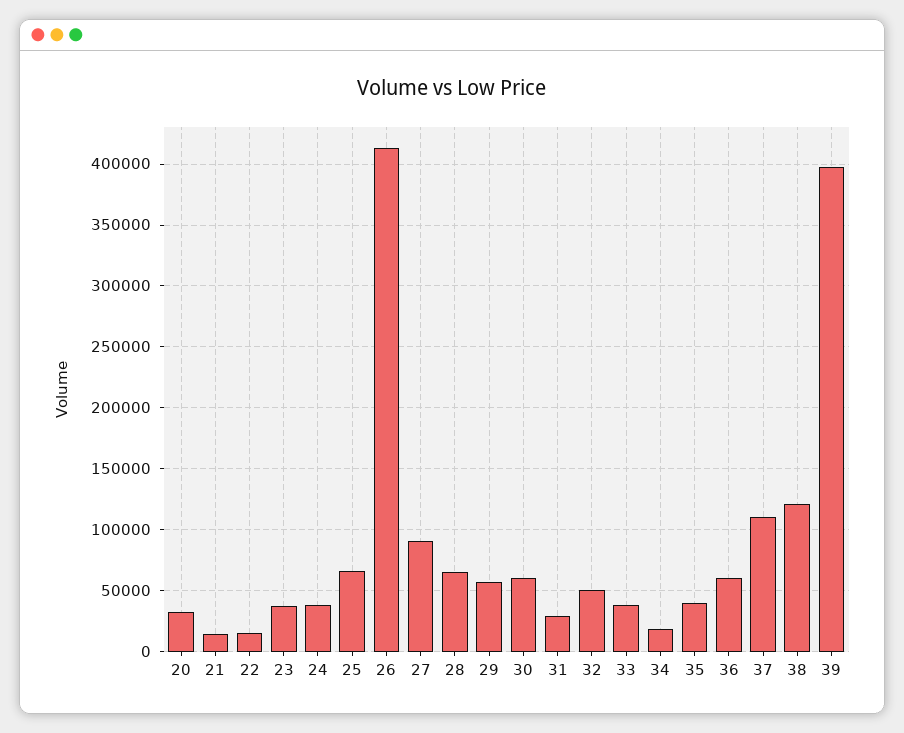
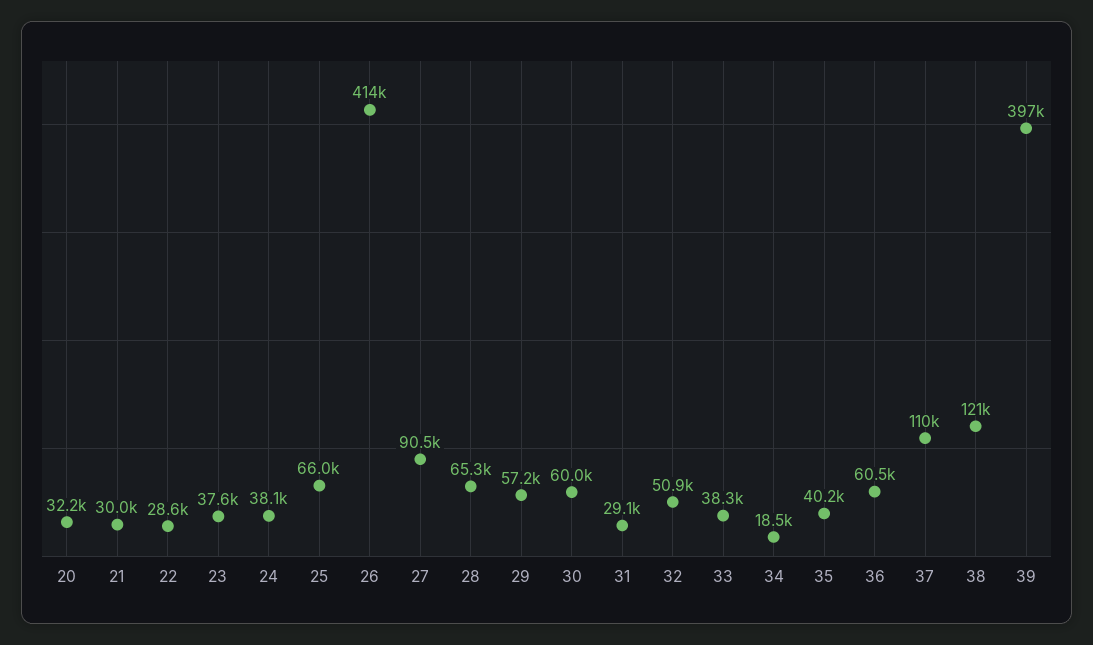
  {
    "20": 32200,
-   "21": 15000,
+   "21": 30000,
-   "22": 15000,
+   "22": 28600,
    "23": 37600,
    "24": 38100,
    "25": 66000,
    "26": 414000,
    "27": 90500,
    "28": 65300,
    "29": 57200,
    "30": 60000,
    "31": 29100,
    "32": 50900,
    "33": 38300,
    "34": 18500,
    "35": 40200,
    "36": 60500,
    "37": 110000,
    "38": 121000,
    "39": 397000
  }

